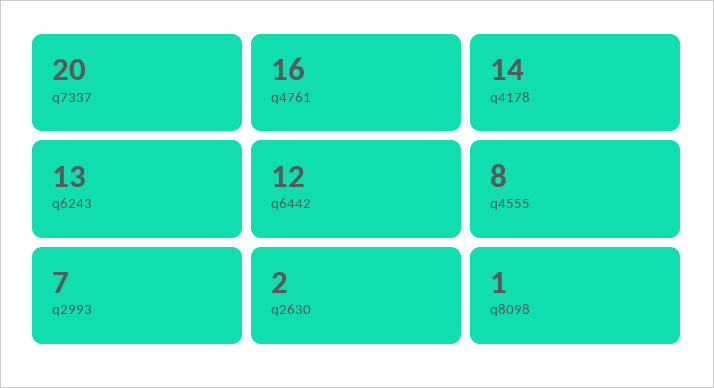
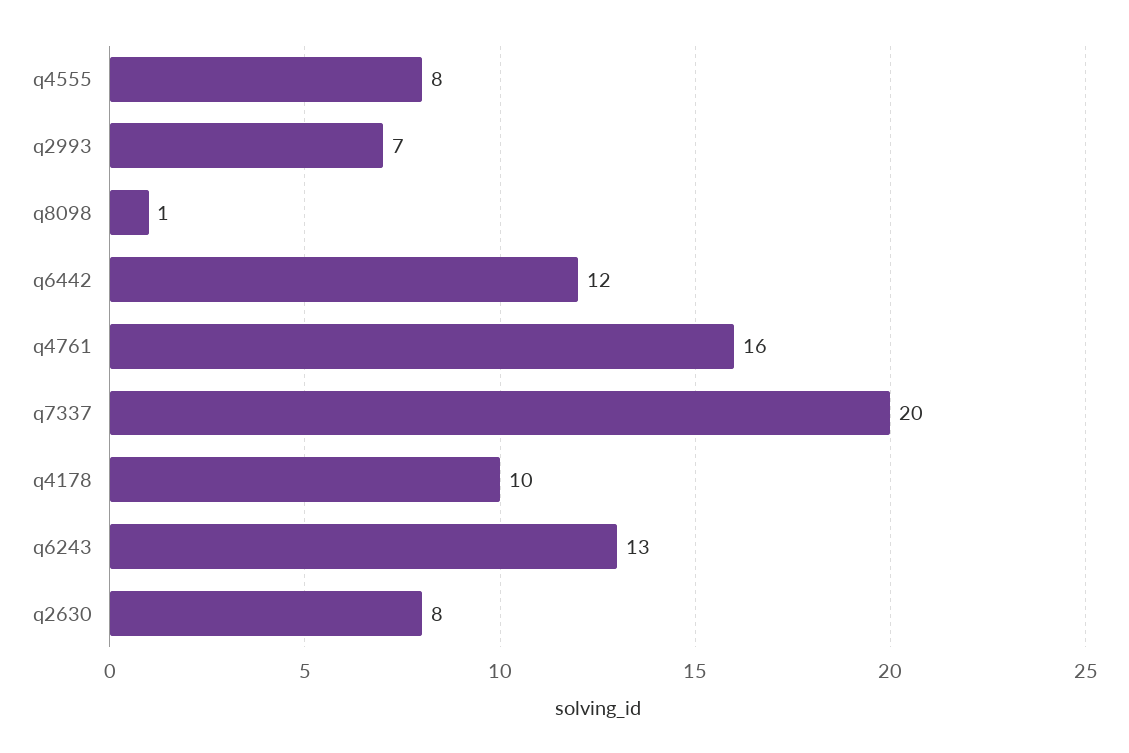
  {
    "q7337": 20,
    "q4761": 16,
-   "q4178": 14,
+   "q4178": 10,
    "q6243": 13,
    "q6442": 12,
    "q4555": 8,
    "q2993": 7,
-   "q2630": 2,
+   "q2630": 8,
    "q8098": 1
  }

